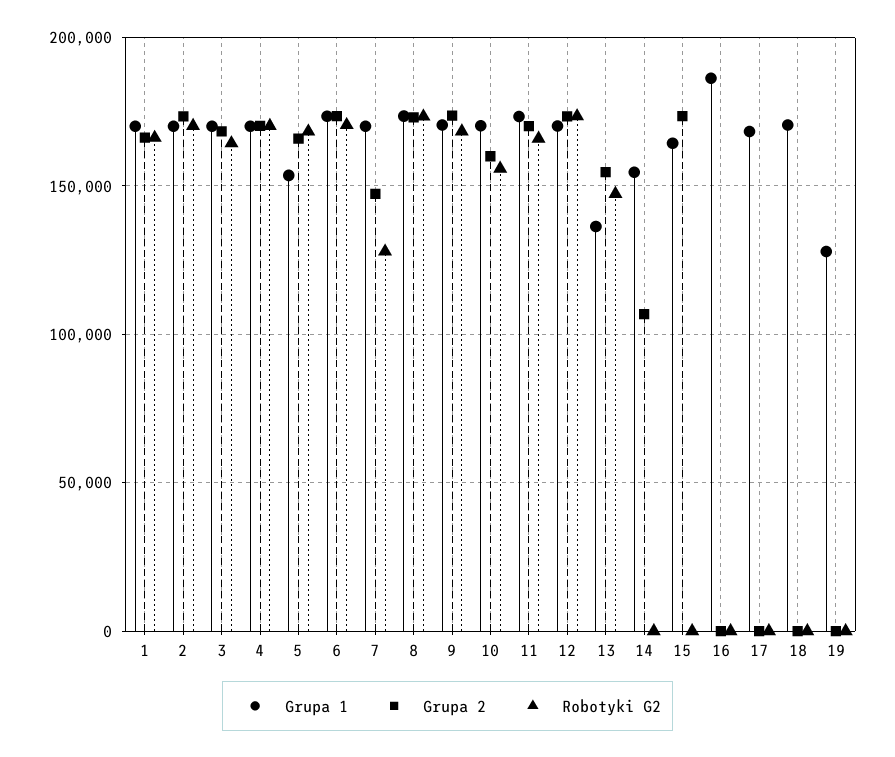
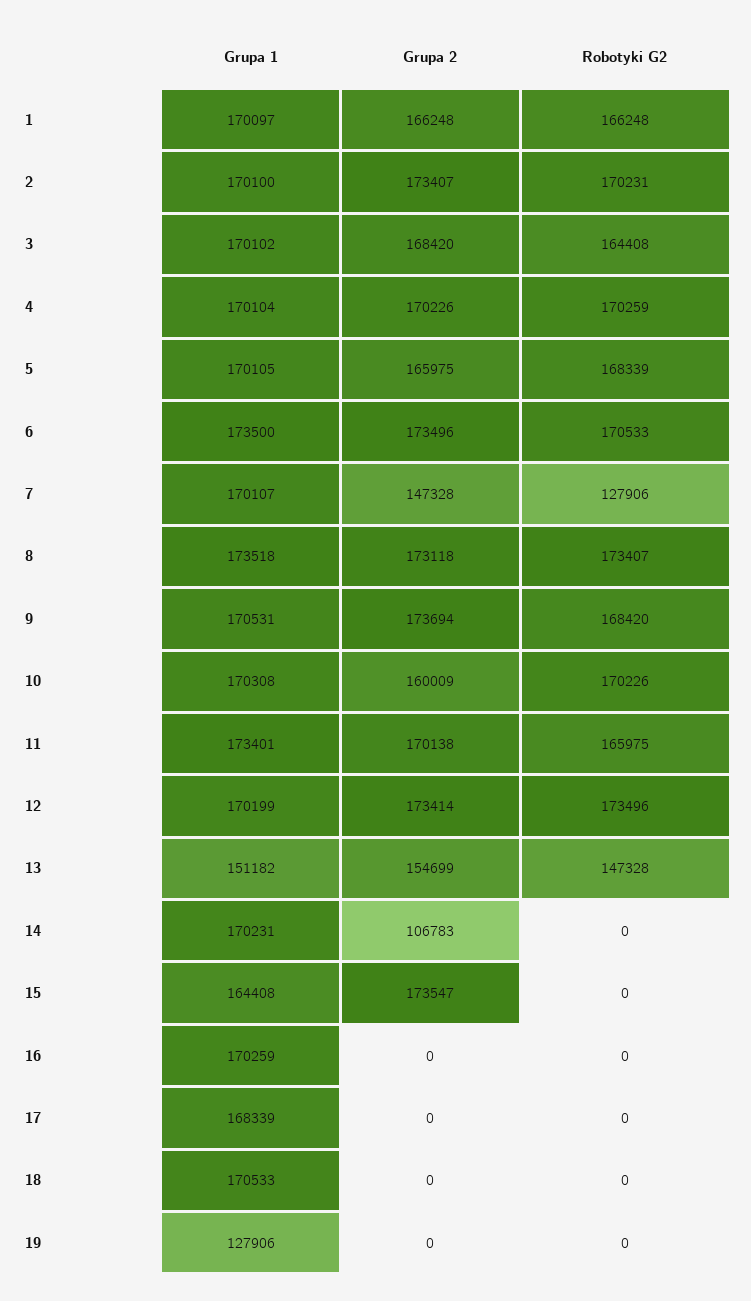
  {
    "Grupa 1": {
      "1": 170097,
      "2": 170100,
      "3": 170102,
      "4": 170104,
-     "5": 155000,
+     "5": 170105,
      "6": 173500,
      "7": 170107,
      "8": 173518,
      "9": 170531,
      "10": 170308,
      "11": 173401,
      "12": 170199,
-     "13": 135000,
+     "13": 151182,
-     "14": 155000,
+     "14": 170231,
      "15": 164408,
-     "16": 185000,
+     "16": 170259,
      "17": 168339,
      "18": 170533,
      "19": 127906
    },
    "Grupa 2": {
      "1": 166248,
      "2": 173407,
      "3": 168420,
      "4": 170226,
      "5": 165975,
      "6": 173496,
      "7": 147328,
      "8": 173118,
      "9": 173694,
      "10": 160009,
      "11": 170138,
      "12": 173414,
      "13": 154699,
      "14": 106783,
      "15": 173547,
      "16": 0,
      "17": 0,
      "18": 0,
      "19": 0
    },
    "Robotyki G2": {
      "1": 166248,
      "2": 170231,
      "3": 164408,
      "4": 170259,
      "5": 168339,
      "6": 170533,
      "7": 127906,
      "8": 173407,
      "9": 168420,
-     "10": 155000,
+     "10": 170226,
      "11": 165975,
      "12": 173496,
      "13": 147328,
      "14": 0,
      "15": 0,
      "16": 0,
      "17": 0,
      "18": 0,
      "19": 0
    }
  }

